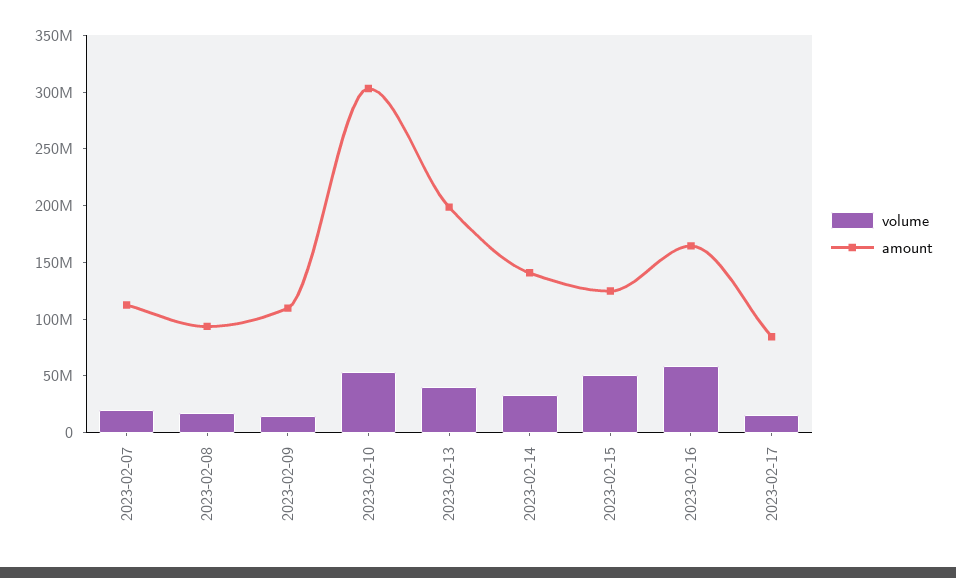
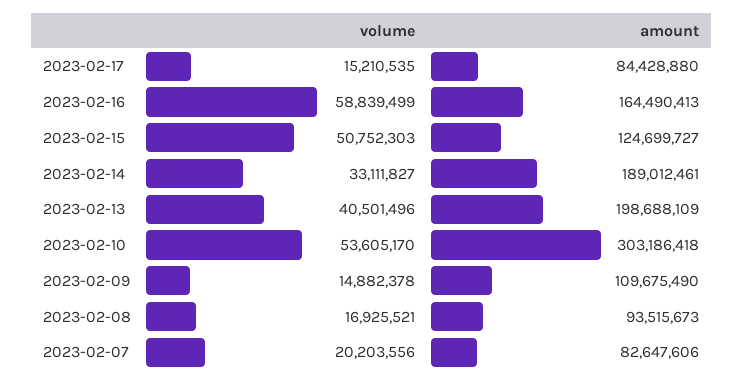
  {
    "volume": {
      "2023-02-07": 20203556,
      "2023-02-08": 16925521,
      "2023-02-09": 14882378,
      "2023-02-10": 53605170,
      "2023-02-13": 40501496,
      "2023-02-14": 33111827,
      "2023-02-15": 50752303,
      "2023-02-16": 58839499,
      "2023-02-17": 15210535
    },
    "amount": {
-     "2023-02-07": 110000000,
+     "2023-02-07": 82647606,
      "2023-02-08": 93515673,
      "2023-02-09": 109675490,
      "2023-02-10": 303186418,
      "2023-02-13": 198688109,
-     "2023-02-14": 140000000,
+     "2023-02-14": 189012461,
      "2023-02-15": 124699727,
      "2023-02-16": 164490413,
      "2023-02-17": 84428880
    }
  }

